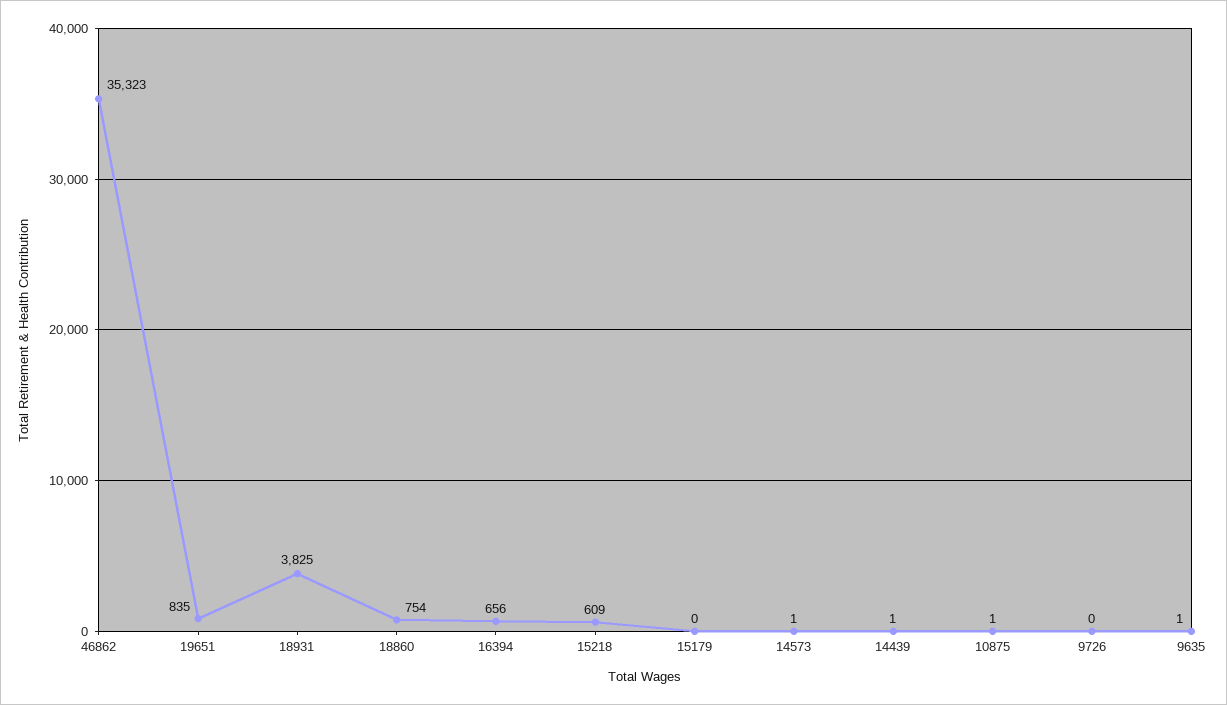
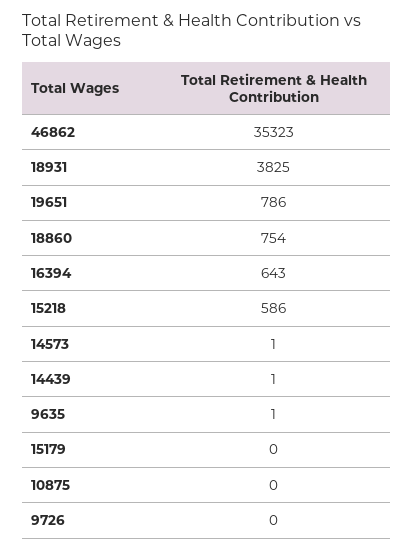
  {
    "46862": 35323,
-   "19651": 835,
+   "19651": 786,
    "18931": 3825,
    "18860": 754,
-   "16394": 656,
+   "16394": 643,
-   "15218": 609,
+   "15218": 586,
    "15179": 0,
    "14573": 1,
    "14439": 1,
-   "10875": 1,
+   "10875": 0,
    "9726": 0,
    "9635": 1
  }

